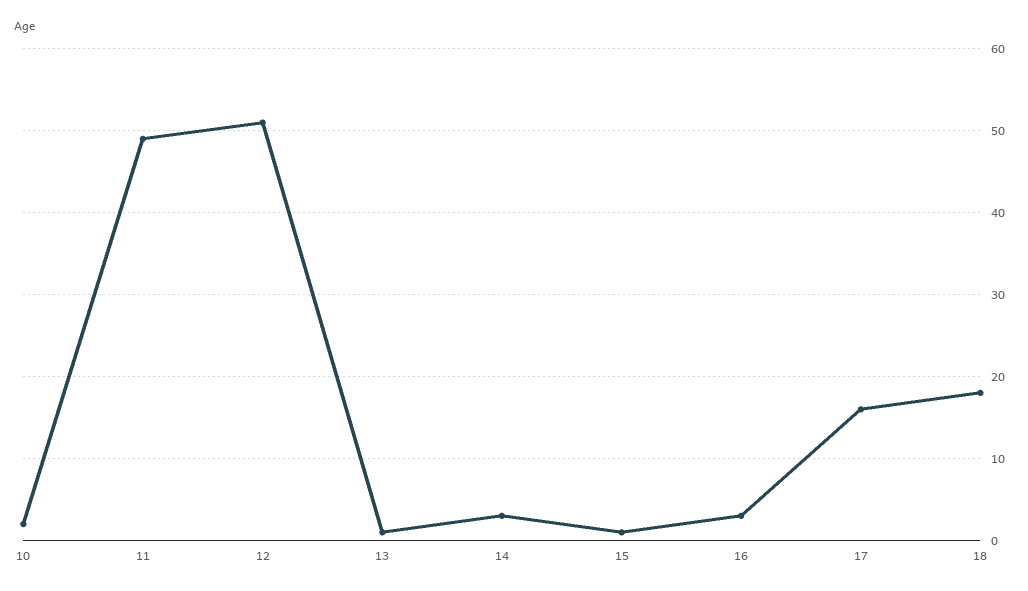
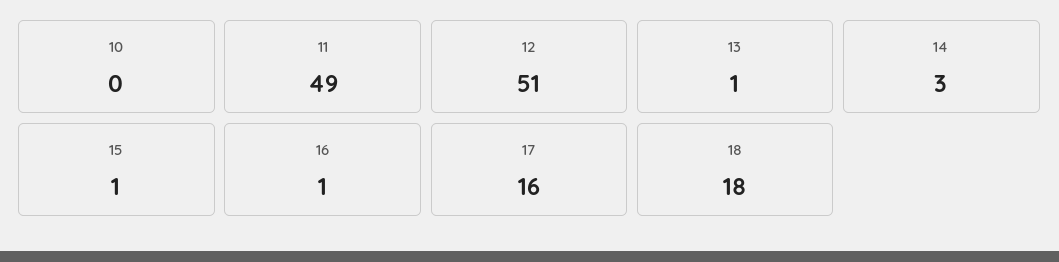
  {
-   "10": 2,
+   "10": 0,
    "11": 49,
    "12": 51,
    "13": 1,
    "14": 3,
    "15": 1,
-   "16": 3,
+   "16": 1,
    "17": 16,
    "18": 18
  }

